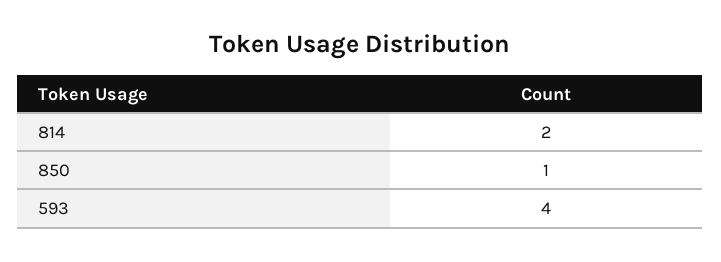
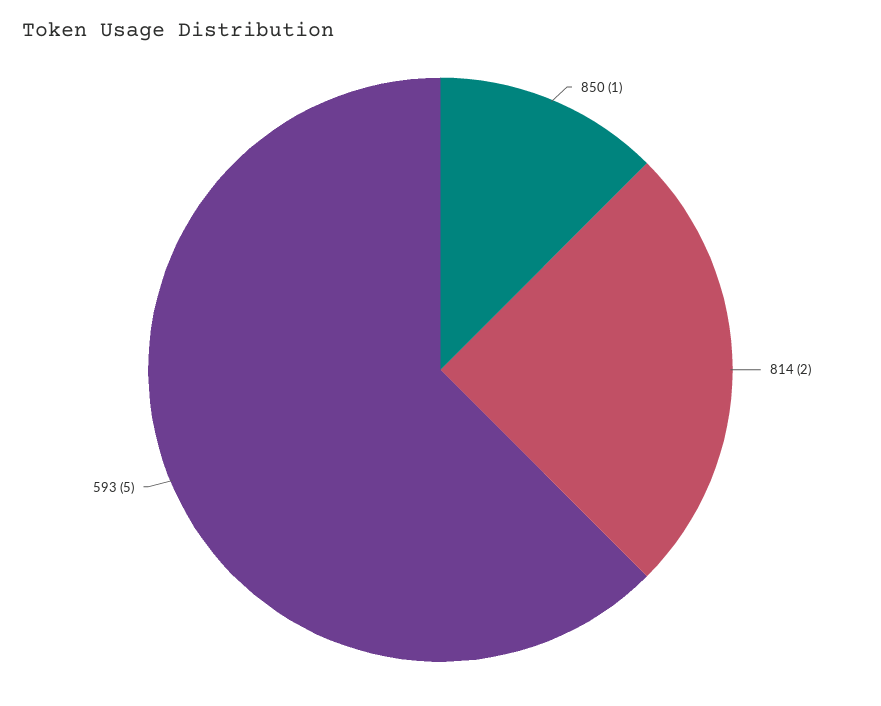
  {
    "814": 2,
    "850": 1,
-   "593": 4
+   "593": 5
  }

